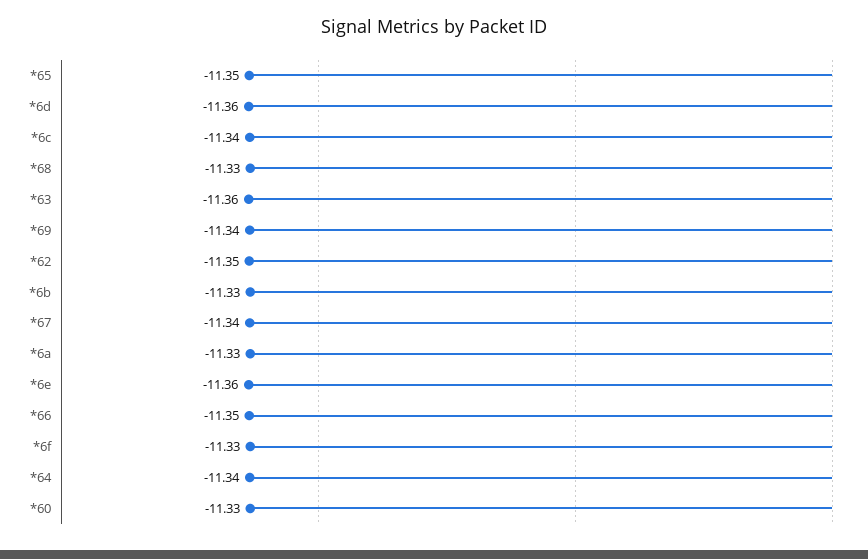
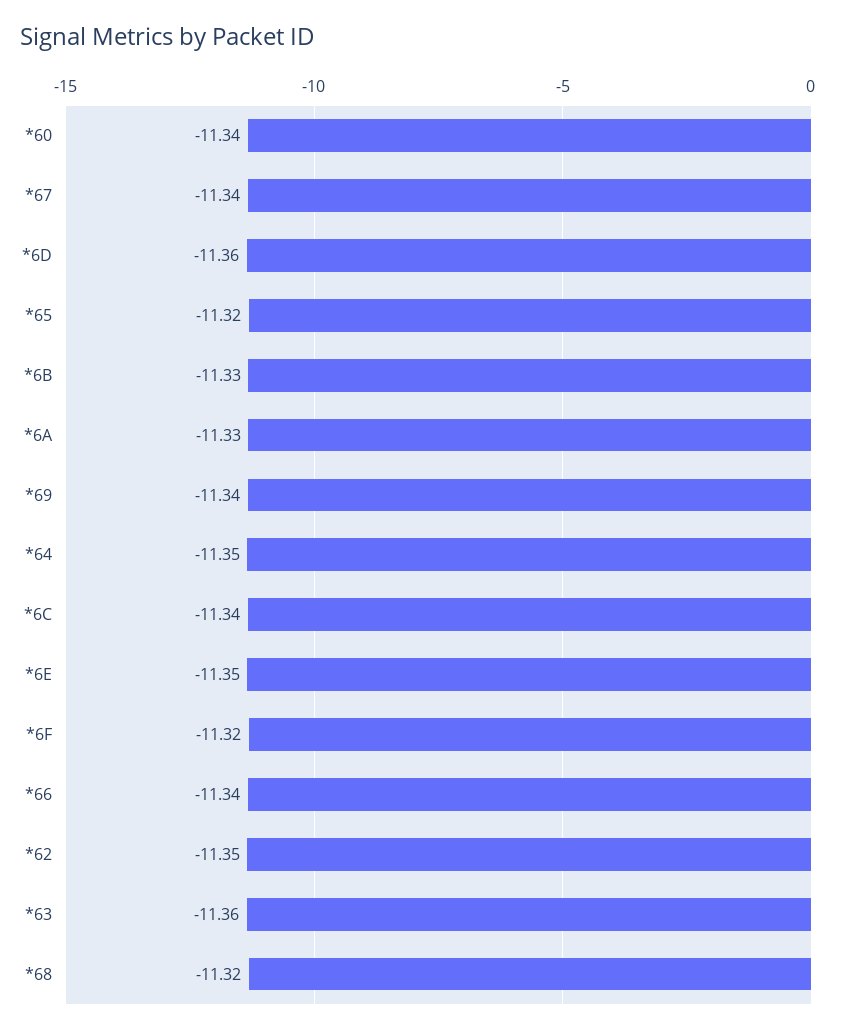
  {
-   "*65": -11.35,
+   "*65": -11.32,
    "*6d": -11.36,
    "*6c": -11.34,
-   "*68": -11.33,
+   "*68": -11.32,
    "*63": -11.36,
    "*69": -11.34,
    "*62": -11.35,
    "*6b": -11.33,
    "*67": -11.34,
    "*6a": -11.33,
-   "*6e": -11.36,
+   "*6e": -11.35,
-   "*66": -11.35,
+   "*66": -11.34,
-   "*6f": -11.33,
+   "*6f": -11.32,
-   "*64": -11.34,
+   "*64": -11.35,
-   "*60": -11.33
+   "*60": -11.34
  }

